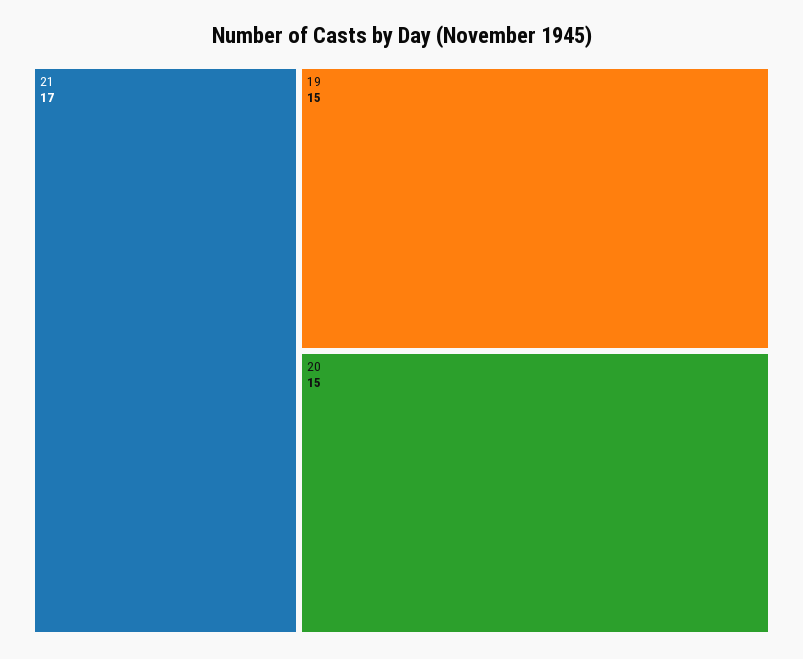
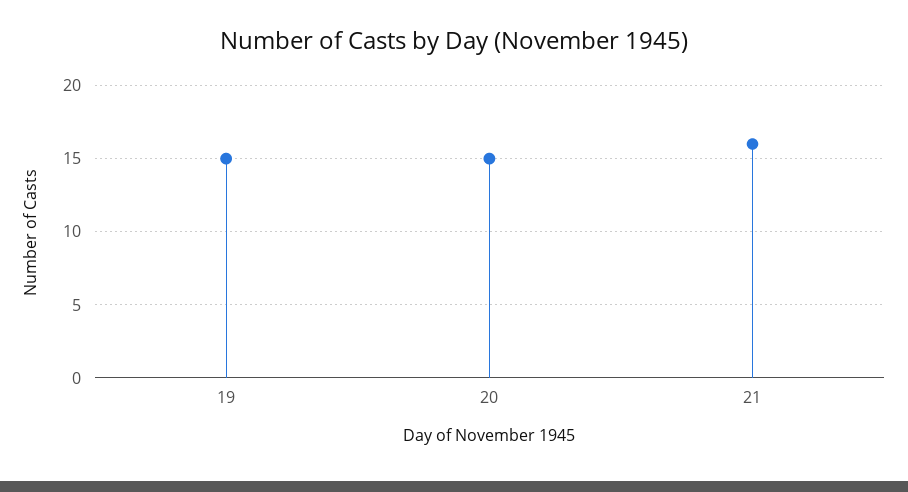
  {
-   "21": 17,
+   "21": 16,
    "19": 15,
    "20": 15
  }

